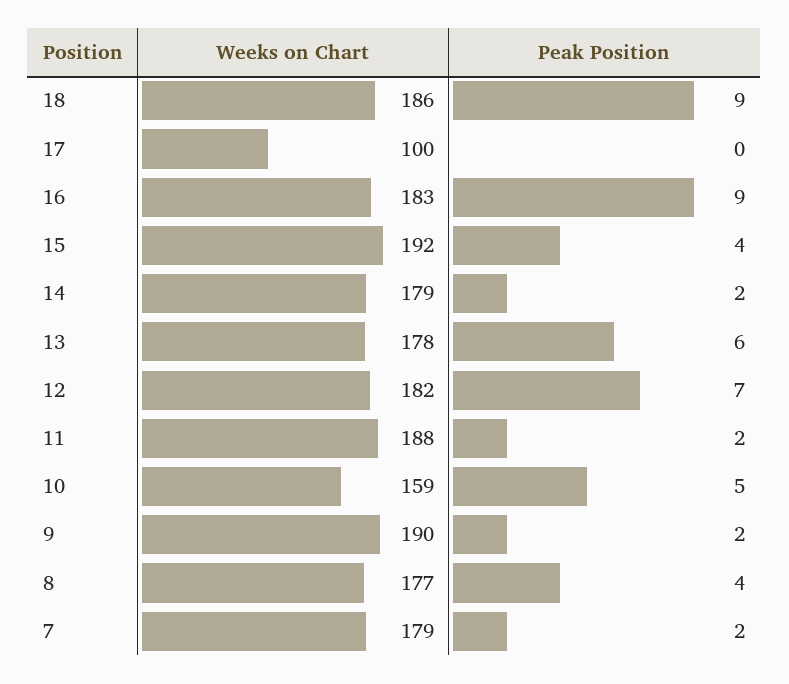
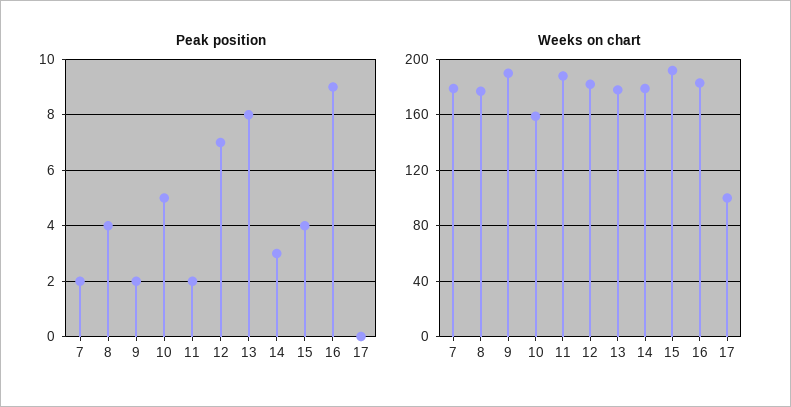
  {
    "Weeks on Chart": {
-     "18": 186,
      "17": 100,
      "16": 183,
      "15": 192,
      "14": 179,
      "13": 178,
      "12": 182,
      "11": 188,
      "10": 159,
      "9": 190,
      "8": 177,
      "7": 179
    },
    "Peak Position": {
-     "18": 9,
      "17": 0,
      "16": 9,
      "15": 4,
-     "14": 2,
+     "14": 3,
-     "13": 6,
+     "13": 8,
      "12": 7,
      "11": 2,
      "10": 5,
      "9": 2,
      "8": 4,
      "7": 2
    }
  }

